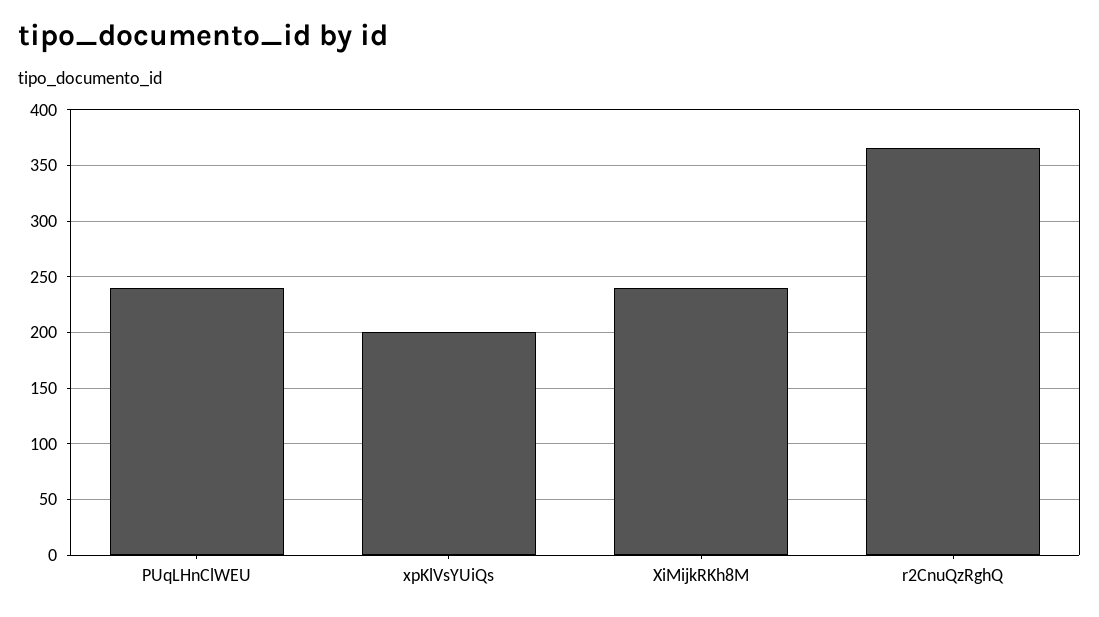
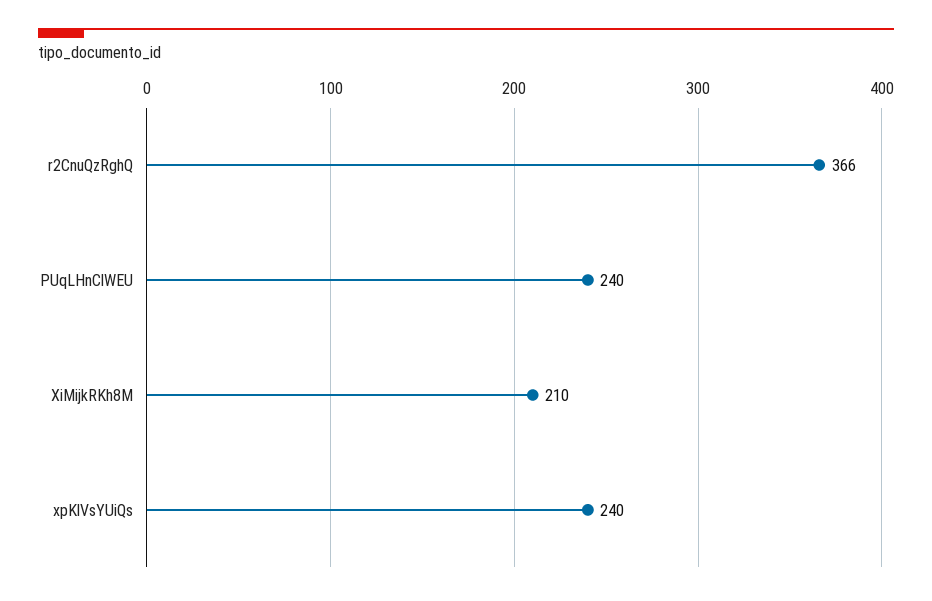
  {
    "PUqLHnClWEU": 240,
-   "xpKlVsYUiQs": 200,
+   "xpKlVsYUiQs": 240,
-   "XiMijkRKh8M": 240,
+   "XiMijkRKh8M": 210,
    "r2CnuQzRghQ": 366
  }

